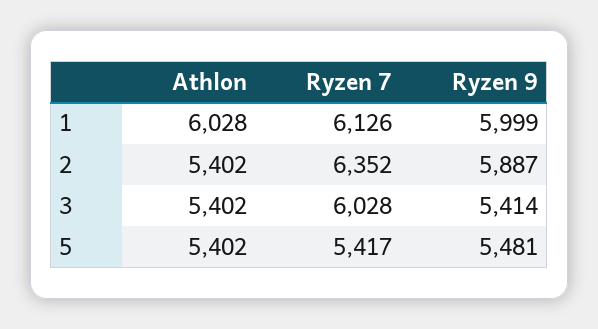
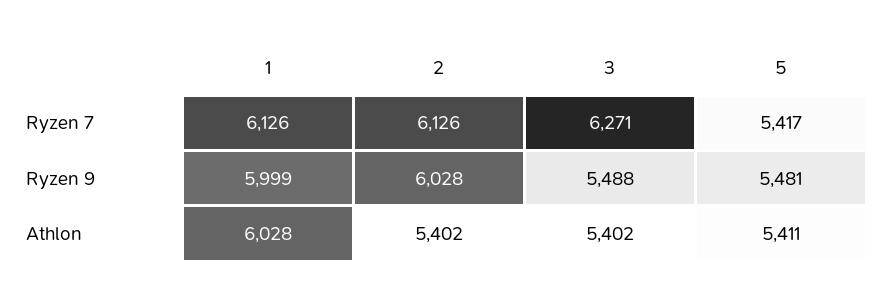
  {
    "Athlon": {
      "1": 6028,
      "2": 5402,
      "3": 5402,
-     "5": 5402
+     "5": 5411
    },
    "Ryzen 7": {
      "1": 6126,
-     "2": 6352,
+     "2": 6126,
-     "3": 6028,
+     "3": 6271,
      "5": 5417
    },
    "Ryzen 9": {
      "1": 5999,
-     "2": 5887,
+     "2": 6028,
-     "3": 5414,
+     "3": 5488,
      "5": 5481
    }
  }

